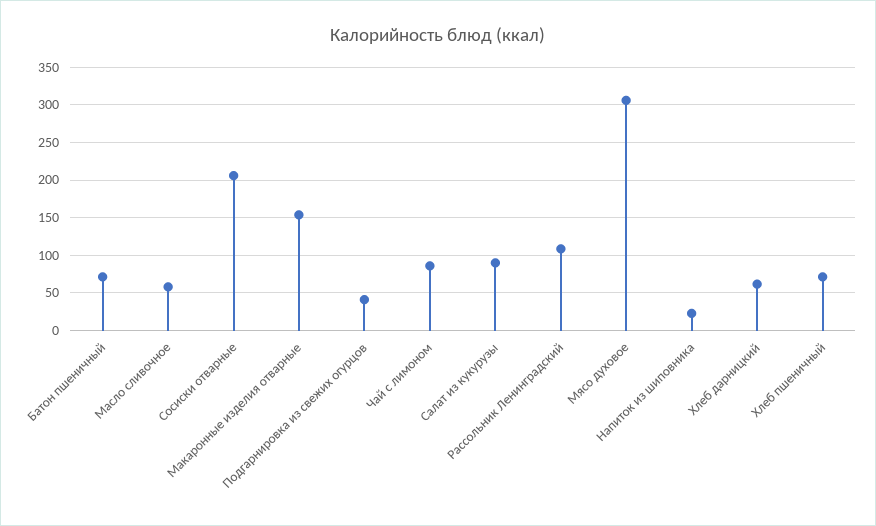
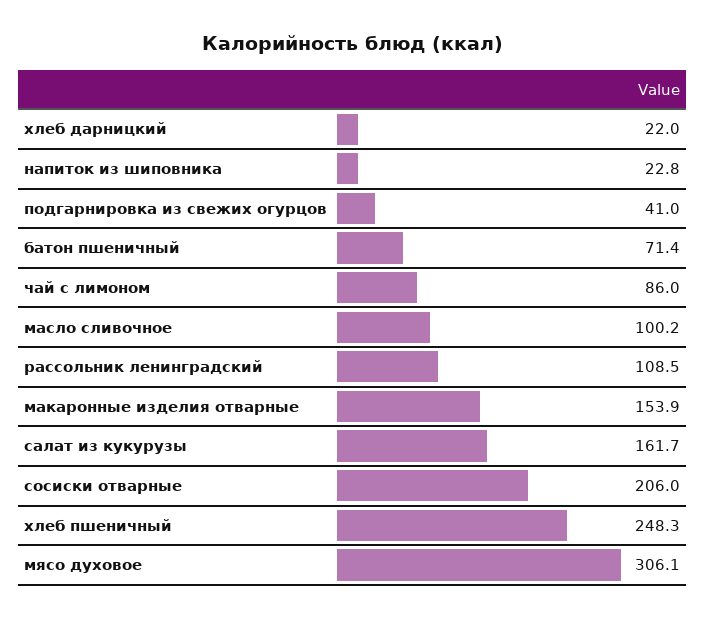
  {
    "Батон пшеничный": 71.4,
-   "Масло сливочное": 60,
+   "Масло сливочное": 100.2,
    "Сосиски отварные": 206,
    "Макаронные изделия отварные": 153.9,
    "Подгарнировка из свежих огурцов": 41,
    "Чай с лимоном": 86,
-   "Салат из кукурузы": 90,
+   "Салат из кукурузы": 161.7,
    "Рассольник Ленинградский": 108.5,
    "Мясо духовое": 306.1,
    "Напиток из шиповника": 22.8,
-   "Хлеб дарницкий": 60,
+   "Хлеб дарницкий": 22,
-   "Хлеб пшеничный": 70
+   "Хлеб пшеничный": 248.3
  }

